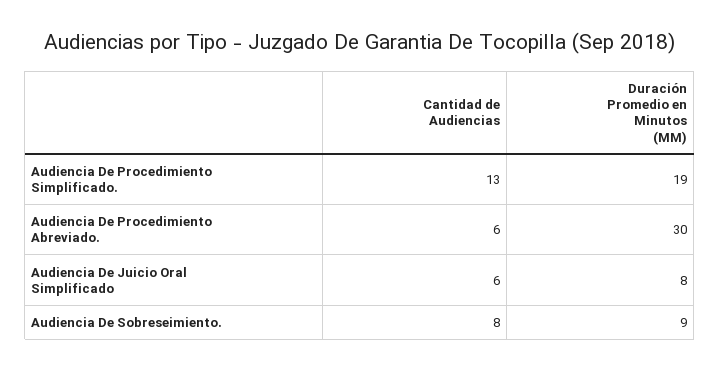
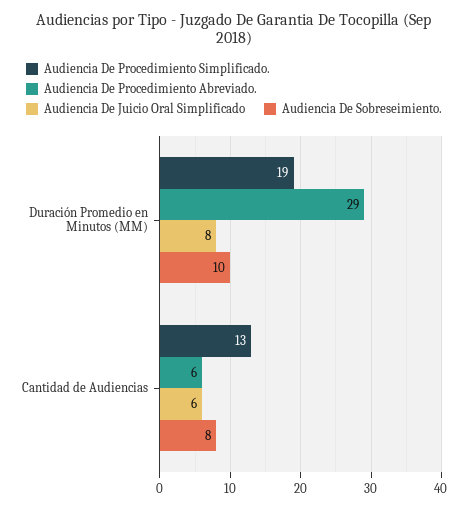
  {
    "Audiencia De Procedimiento Simplificado.": {
      "Cantidad de Audiencias": 13,
      "Duración Promedio en Minutos (MM)": 19
    },
    "Audiencia De Procedimiento Abreviado.": {
      "Cantidad de Audiencias": 6,
-     "Duración Promedio en Minutos (MM)": 30
+     "Duración Promedio en Minutos (MM)": 29
    },
    "Audiencia De Juicio Oral Simplificado": {
      "Cantidad de Audiencias": 6,
      "Duración Promedio en Minutos (MM)": 8
    },
    "Audiencia De Sobreseimiento.": {
      "Cantidad de Audiencias": 8,
-     "Duración Promedio en Minutos (MM)": 9
+     "Duración Promedio en Minutos (MM)": 10
    }
  }

